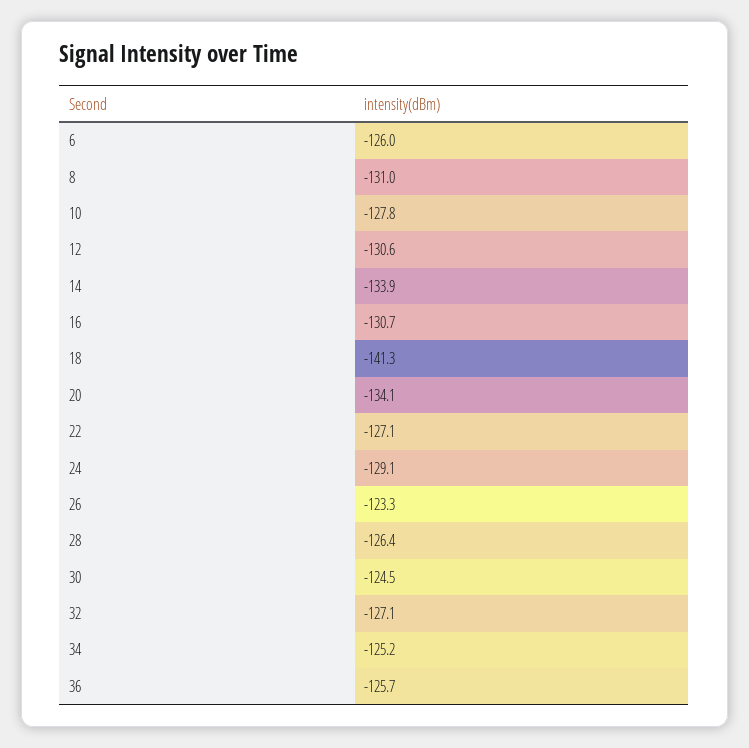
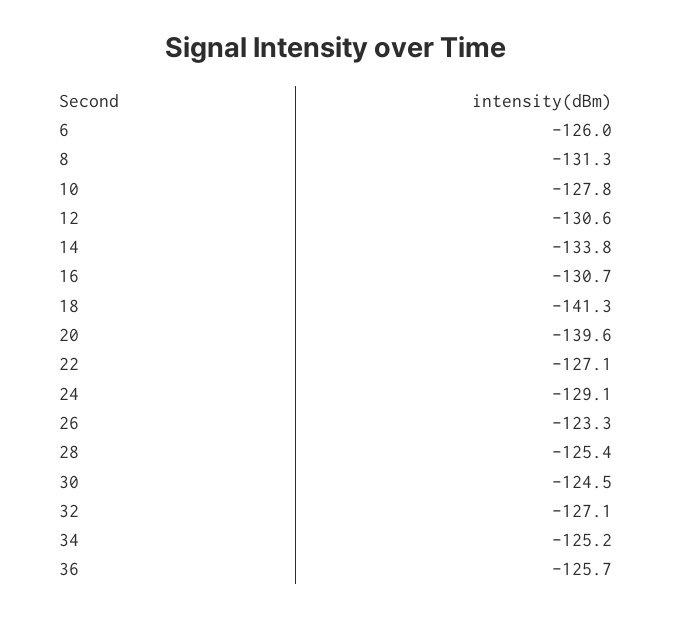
  {
    "6": -126,
-   "8": -131,
+   "8": -131.3,
    "10": -127.8,
    "12": -130.6,
-   "14": -133.9,
+   "14": -133.8,
    "16": -130.7,
    "18": -141.3,
-   "20": -134.1,
+   "20": -139.6,
    "22": -127.1,
    "24": -129.1,
    "26": -123.3,
-   "28": -126.4,
+   "28": -125.4,
    "30": -124.5,
    "32": -127.1,
    "34": -125.2,
    "36": -125.7
  }

